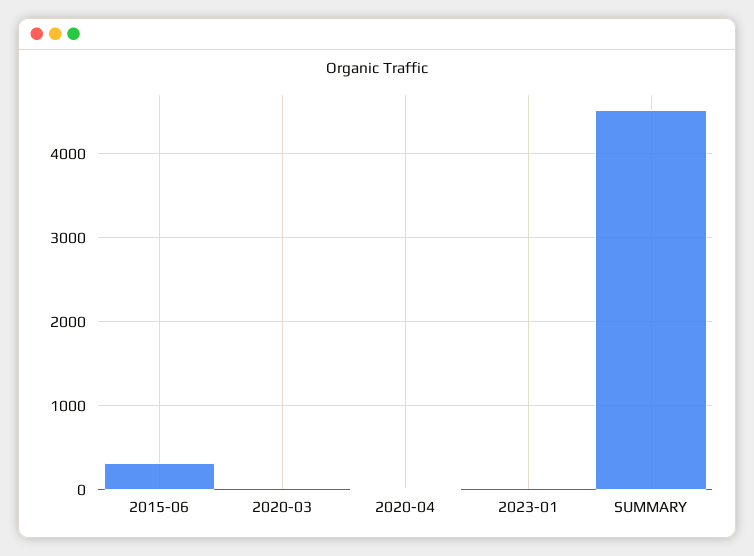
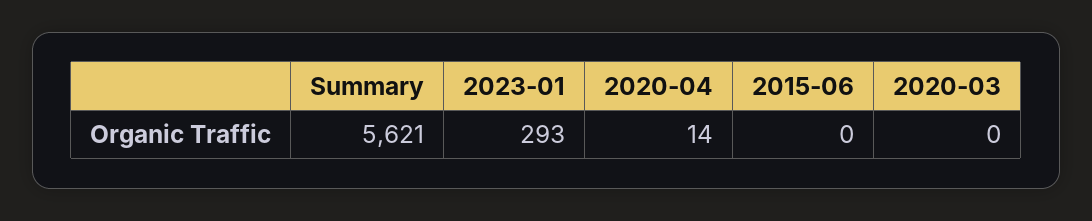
  {
-   "2015-06": 300,
+   "2015-06": 0,
    "2020-03": 0,
    "2020-04": 14,
-   "2023-01": 0,
+   "2023-01": 293,
-   "SUMMARY": 4500
+   "SUMMARY": 5621
  }

